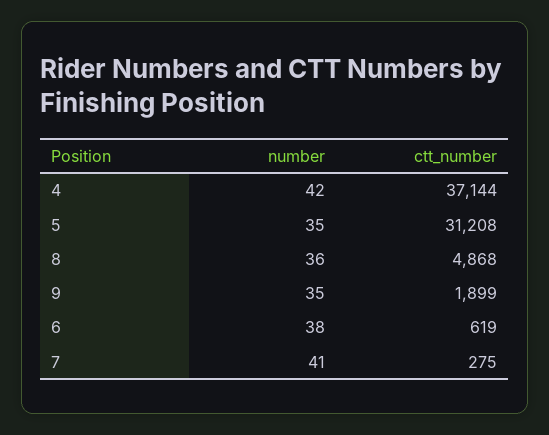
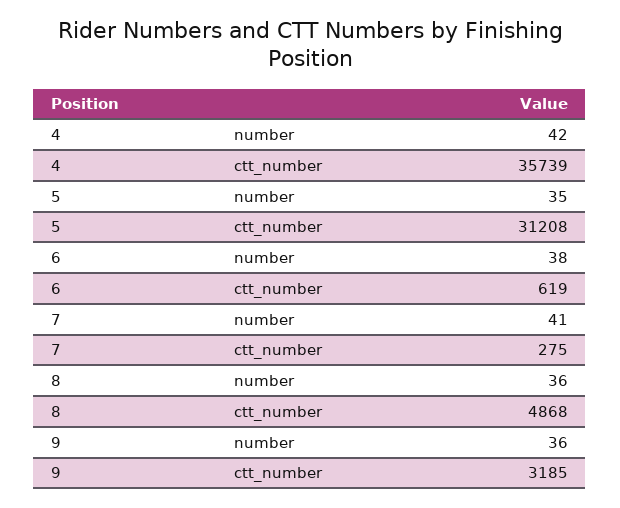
  {
    "number": {
      "4": 42,
      "5": 35,
      "8": 36,
-     "9": 35,
+     "9": 36,
      "6": 38,
      "7": 41
    },
    "ctt_number": {
-     "4": 37144,
+     "4": 35739,
      "5": 31208,
      "8": 4868,
-     "9": 1899,
+     "9": 3185,
      "6": 619,
      "7": 275
    }
  }

